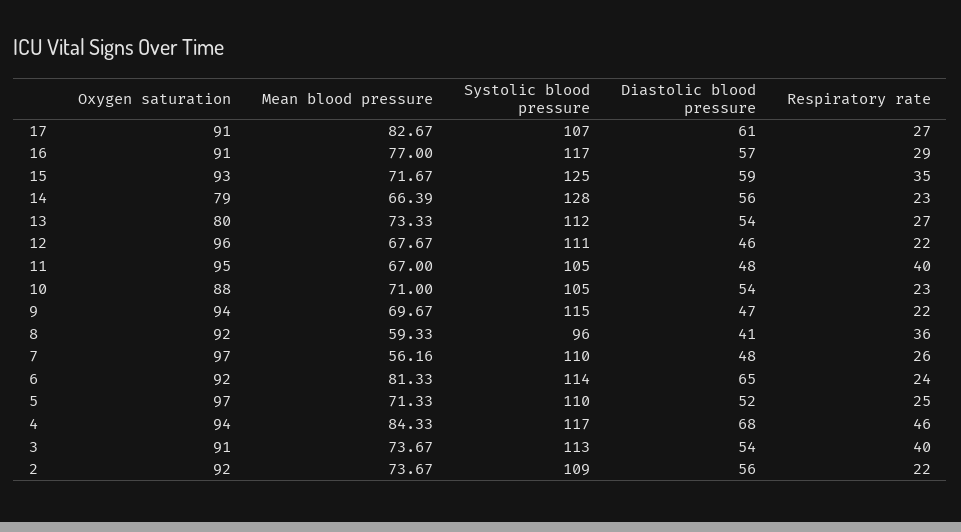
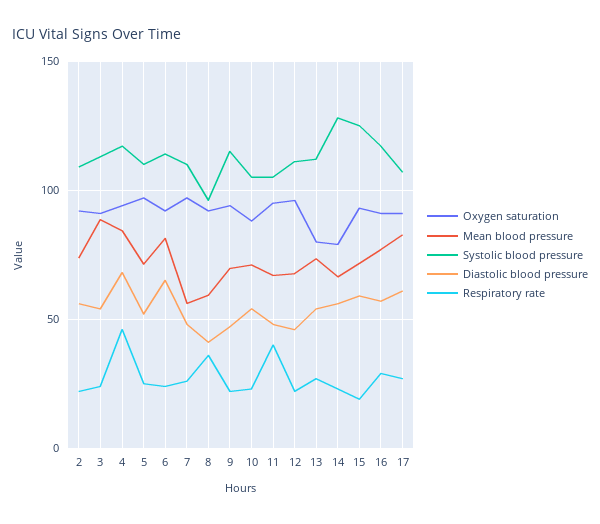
  {
    "Oxygen saturation": {
      "17": 91,
      "16": 91,
      "15": 93,
      "14": 79,
      "13": 80,
      "12": 96,
      "11": 95,
      "10": 88,
      "9": 94,
      "8": 92,
      "7": 97,
      "6": 92,
      "5": 97,
      "4": 94,
      "3": 91,
      "2": 92
    },
    "Mean blood pressure": {
      "17": 82.67,
      "16": 77,
      "15": 71.67,
      "14": 66.39,
      "13": 73.33,
      "12": 67.67,
      "11": 67,
      "10": 71,
      "9": 69.67,
      "8": 59.33,
      "7": 56.16,
      "6": 81.33,
      "5": 71.33,
      "4": 84.33,
-     "3": 73.67,
+     "3": 90,
      "2": 73.67
    },
    "Systolic blood pressure": {
      "17": 107,
      "16": 117,
      "15": 125,
      "14": 128,
      "13": 112,
      "12": 111,
      "11": 105,
      "10": 105,
      "9": 115,
      "8": 96,
      "7": 110,
      "6": 114,
      "5": 110,
      "4": 117,
      "3": 113,
      "2": 109
    },
    "Diastolic blood pressure": {
      "17": 61,
      "16": 57,
      "15": 59,
      "14": 56,
      "13": 54,
      "12": 46,
      "11": 48,
      "10": 54,
      "9": 47,
      "8": 41,
      "7": 48,
      "6": 65,
      "5": 52,
      "4": 68,
      "3": 54,
      "2": 56
    },
    "Respiratory rate": {
      "17": 27,
      "16": 29,
-     "15": 35,
+     "15": 20,
      "14": 23,
      "13": 27,
      "12": 22,
      "11": 40,
      "10": 23,
      "9": 22,
      "8": 36,
      "7": 26,
      "6": 24,
      "5": 25,
      "4": 46,
-     "3": 40,
+     "3": 25,
      "2": 22
    }
  }

